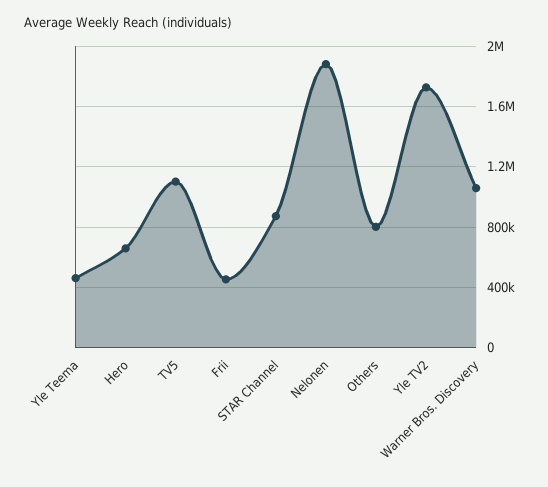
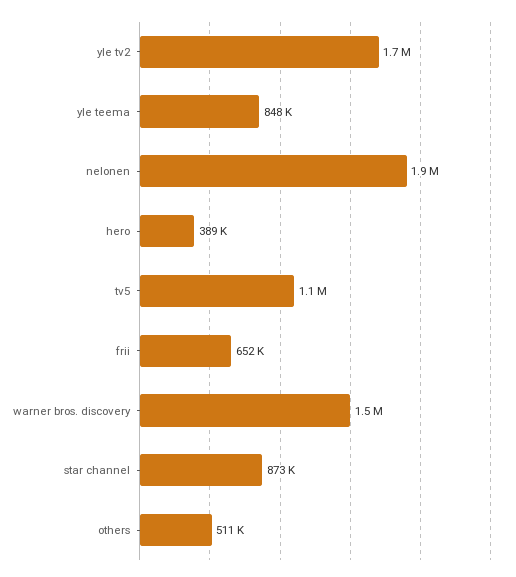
  {
-   "Yle Teema": 450000,
+   "Yle Teema": 848000,
-   "Hero": 650000,
+   "Hero": 389000,
    "TV5": 1100000,
-   "Frii": 450000,
+   "Frii": 652000,
    "STAR Channel": 873000,
    "Nelonen": 1900000,
-   "Others": 800000,
+   "Others": 511000,
    "Yle TV2": 1700000,
-   "Warner Bros. Discovery": 1050000
+   "Warner Bros. Discovery": 1500000
  }

